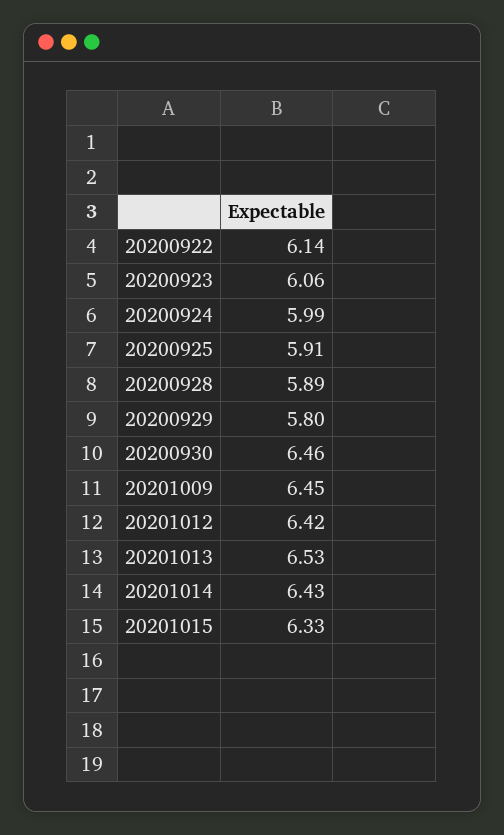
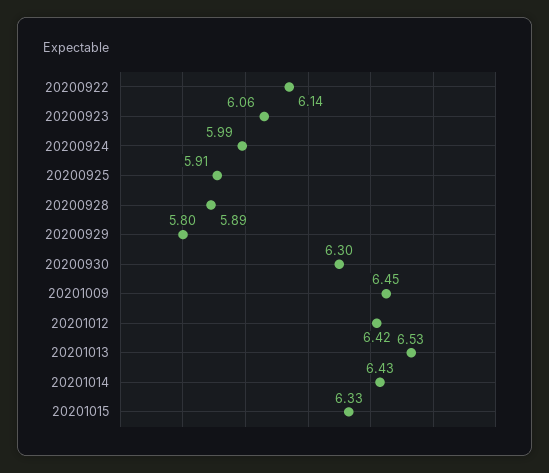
  {
    "20200922": 6.14,
    "20200923": 6.06,
    "20200924": 5.99,
    "20200925": 5.91,
    "20200928": 5.89,
    "20200929": 5.8,
-   "20200930": 6.46,
+   "20200930": 6.3,
    "20201009": 6.45,
    "20201012": 6.42,
    "20201013": 6.53,
    "20201014": 6.43,
    "20201015": 6.33
  }

